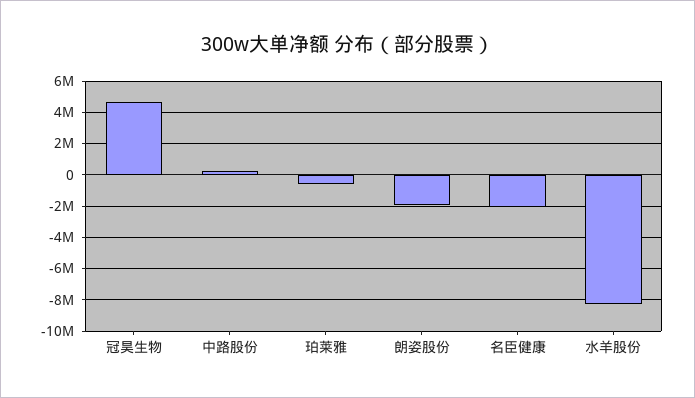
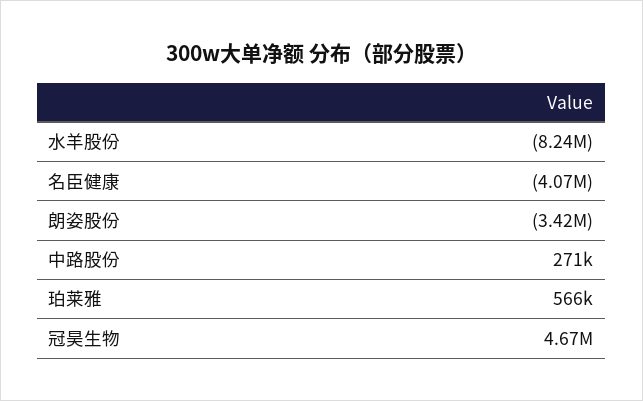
  {
    "冠昊生物": 4670000,
    "中路股份": 271000,
-   "珀莱雅": -500000,
+   "珀莱雅": 566000,
-   "朗姿股份": -2000000,
+   "朗姿股份": -3420000,
-   "名臣健康": -2000000,
+   "名臣健康": -4070000,
    "水羊股份": -8240000
  }

